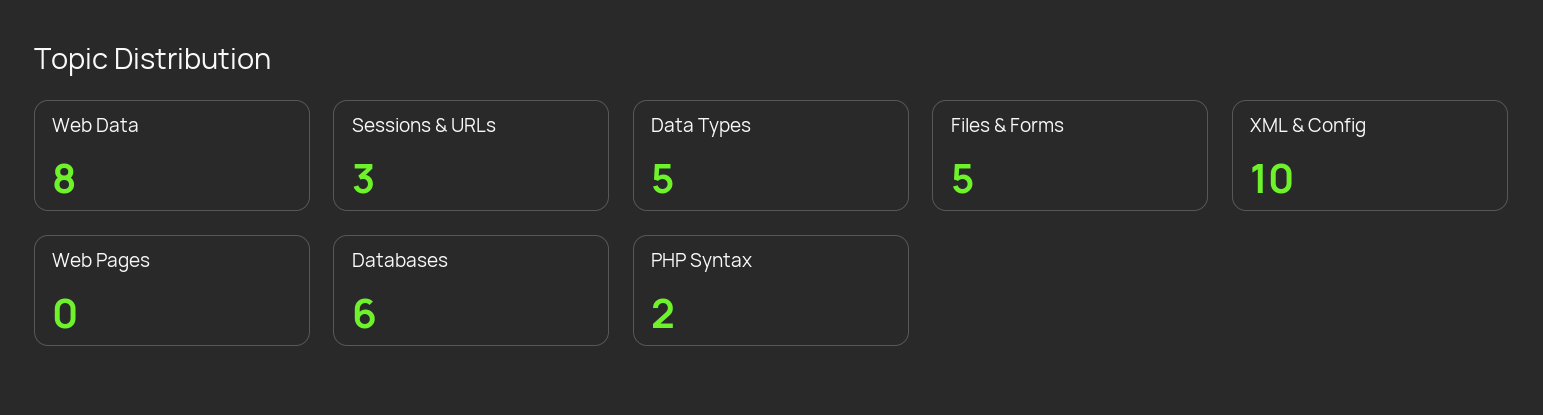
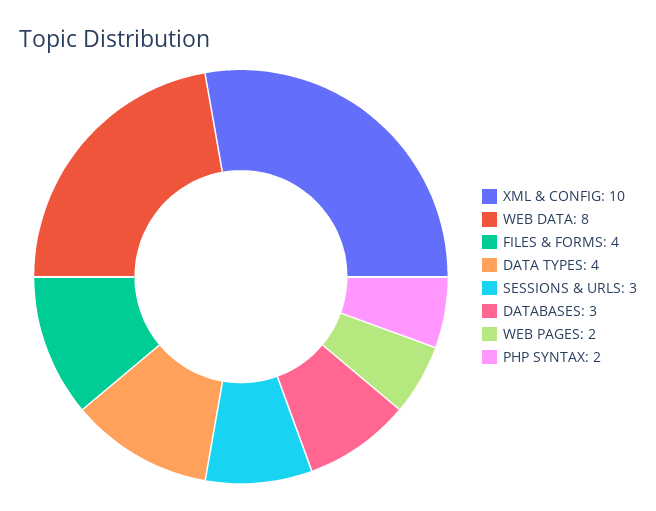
  {
    "Web Data": 8,
    "Sessions & URLs": 3,
-   "Data Types": 5,
+   "Data Types": 4,
-   "Files & Forms": 5,
+   "Files & Forms": 4,
    "XML & Config": 10,
-   "Web Pages": 0,
+   "Web Pages": 2,
-   "Databases": 6,
+   "Databases": 3,
    "PHP Syntax": 2
  }

